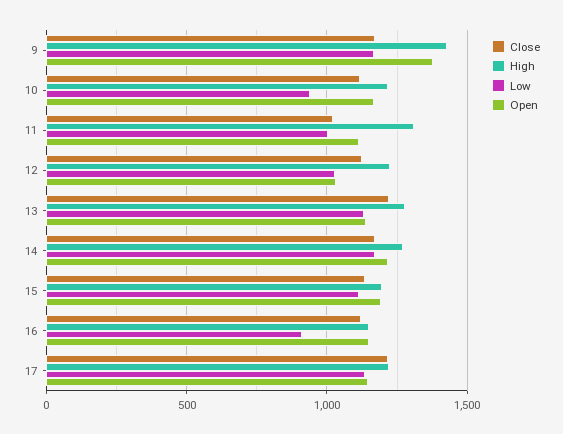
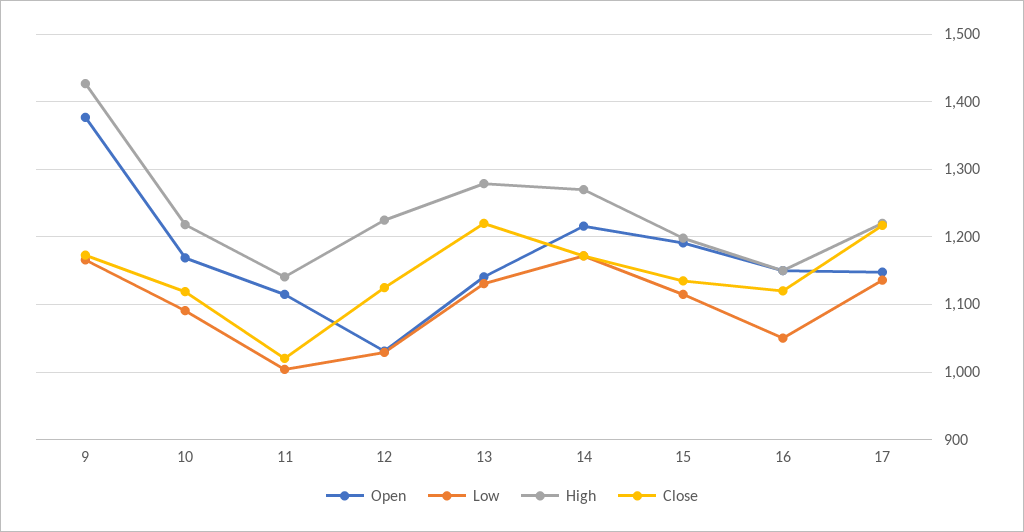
  {
    "Close": {
      "9": 1170,
      "10": 1120,
      "11": 1020,
      "12": 1130,
      "13": 1220,
      "14": 1170,
      "15": 1140,
      "16": 1120,
      "17": 1220
    },
    "High": {
      "9": 1430,
      "10": 1220,
-     "11": 1300,
+     "11": 1140,
      "12": 1230,
      "13": 1280,
      "14": 1270,
      "15": 1200,
      "16": 1150,
      "17": 1220
    },
    "Low": {
      "9": 1170,
-     "10": 950,
+     "10": 1090,
      "11": 1000,
      "12": 1030,
      "13": 1130,
      "14": 1170,
      "15": 1120,
-     "16": 900,
+     "16": 1050,
      "17": 1140
    },
    "Open": {
      "9": 1380,
      "10": 1170,
      "11": 1120,
      "12": 1030,
      "13": 1140,
      "14": 1220,
      "15": 1190,
      "16": 1150,
      "17": 1150
    }
  }

